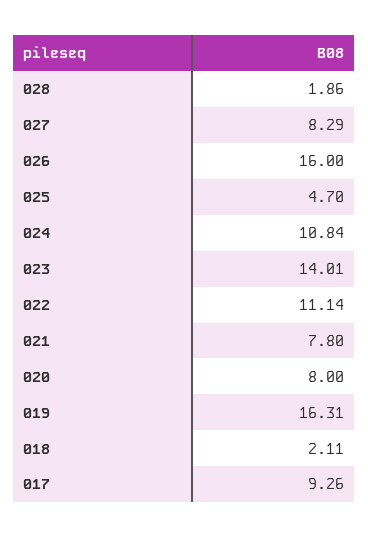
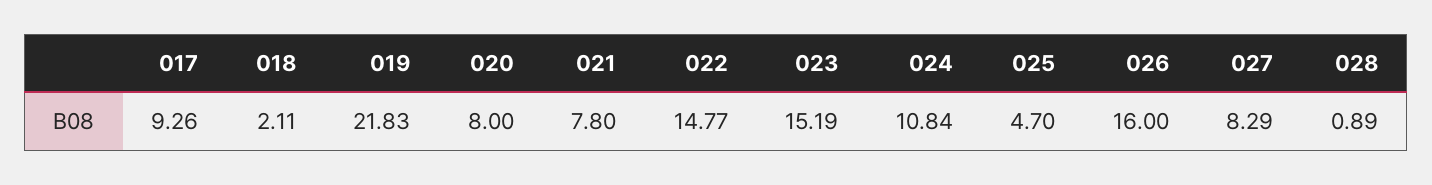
  {
-   "028": 1.86,
+   "028": 0.89,
    "027": 8.29,
    "026": 16,
    "025": 4.7,
    "024": 10.84,
-   "023": 14.01,
+   "023": 15.19,
-   "022": 11.14,
+   "022": 14.77,
    "021": 7.8,
    "020": 8,
-   "019": 16.31,
+   "019": 21.83,
    "018": 2.11,
    "017": 9.26
  }

